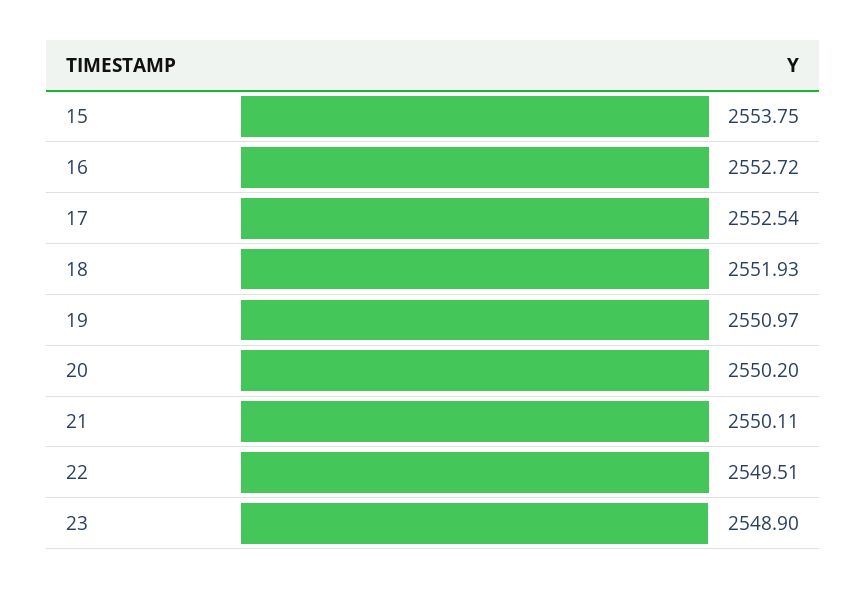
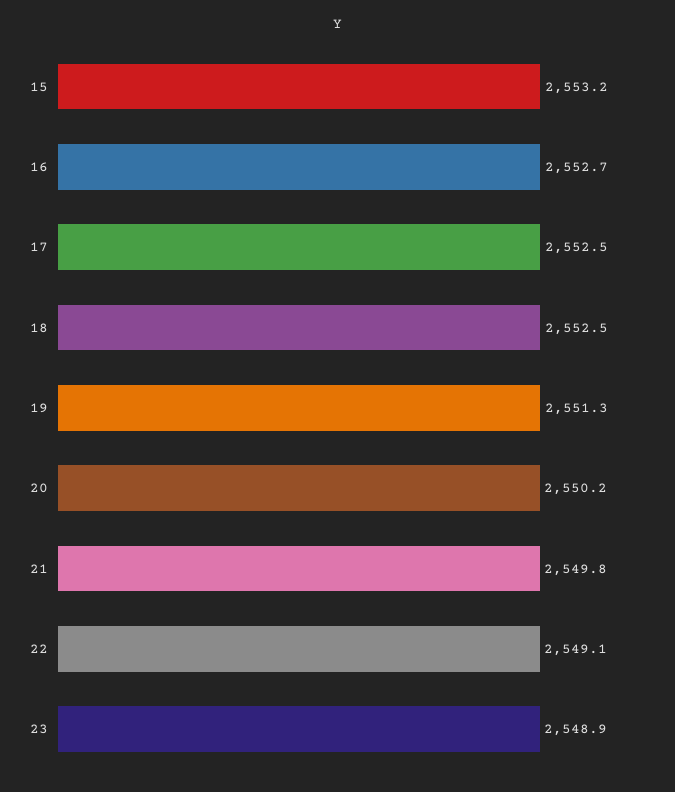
  {
-   "15": 2553.75,
+   "15": 2553.2,
    "16": 2552.72,
    "17": 2552.54,
-   "18": 2551.93,
+   "18": 2552.5,
-   "19": 2550.97,
+   "19": 2551.3,
    "20": 2550.2,
-   "21": 2550.11,
+   "21": 2549.8,
-   "22": 2549.51,
+   "22": 2549.1,
    "23": 2548.9
  }

